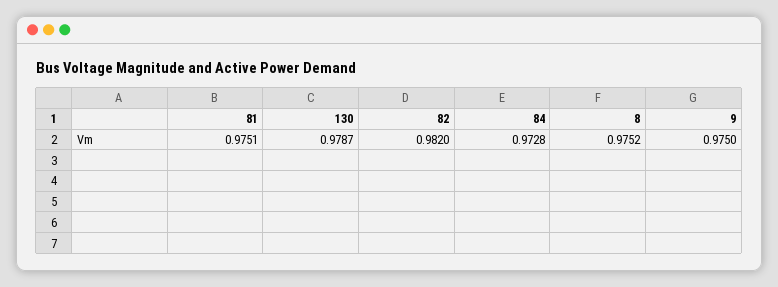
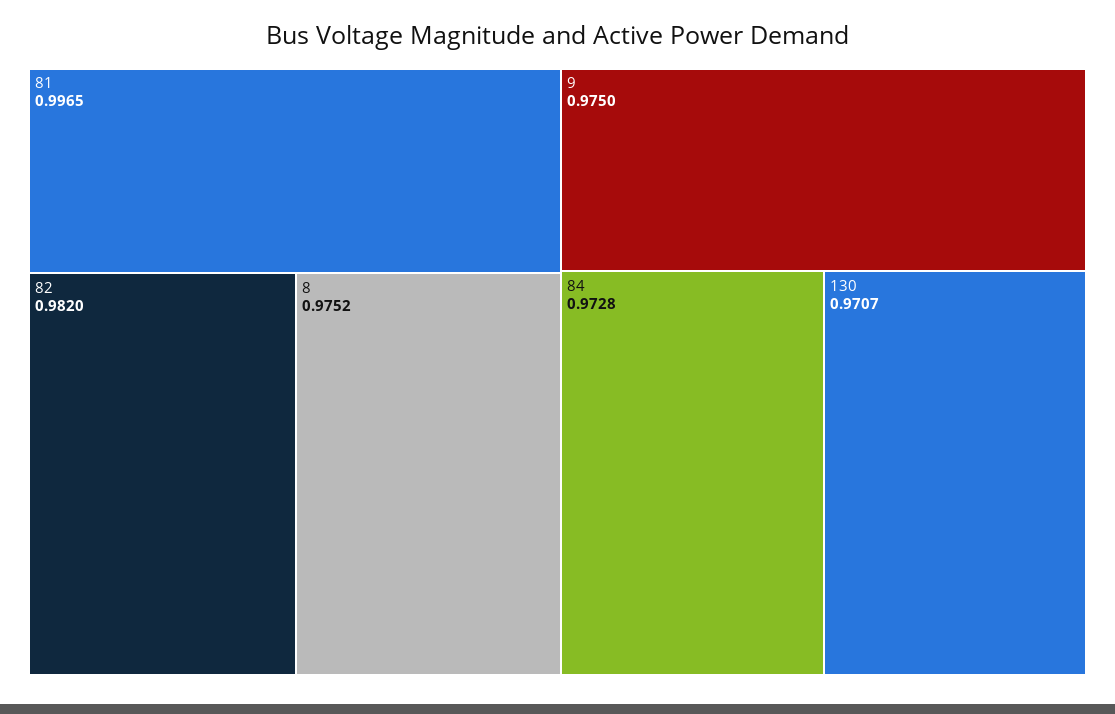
  {
-   "81": 0.9751,
+   "81": 0.9965,
-   "130": 0.9787,
+   "130": 0.9707,
    "82": 0.982,
    "84": 0.9728,
    "8": 0.9752,
    "9": 0.975
  }

